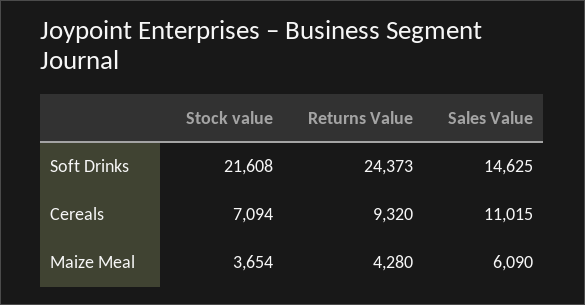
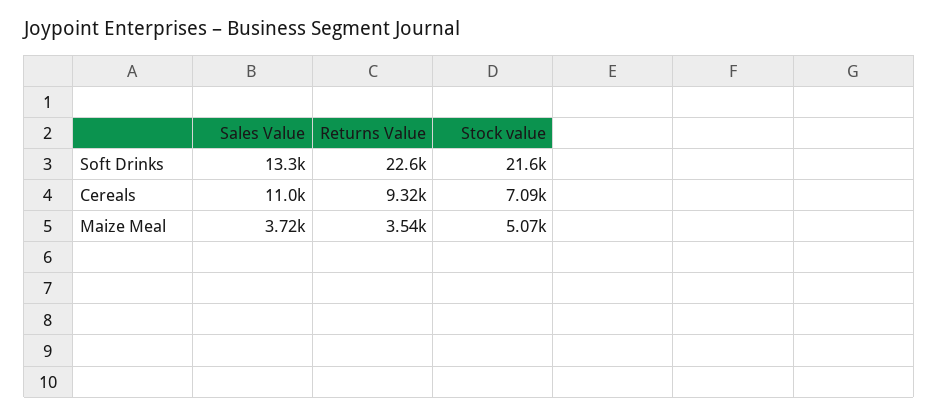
  {
    "Stock value": {
      "Soft Drinks": 21608,
      "Cereals": 7094,
-     "Maize Meal": 3654
+     "Maize Meal": 5070
    },
    "Returns Value": {
-     "Soft Drinks": 24373,
+     "Soft Drinks": 22600,
      "Cereals": 9320,
-     "Maize Meal": 4280
+     "Maize Meal": 3540
    },
    "Sales Value": {
-     "Soft Drinks": 14625,
+     "Soft Drinks": 13300,
      "Cereals": 11015,
-     "Maize Meal": 6090
+     "Maize Meal": 3720
    }
  }

